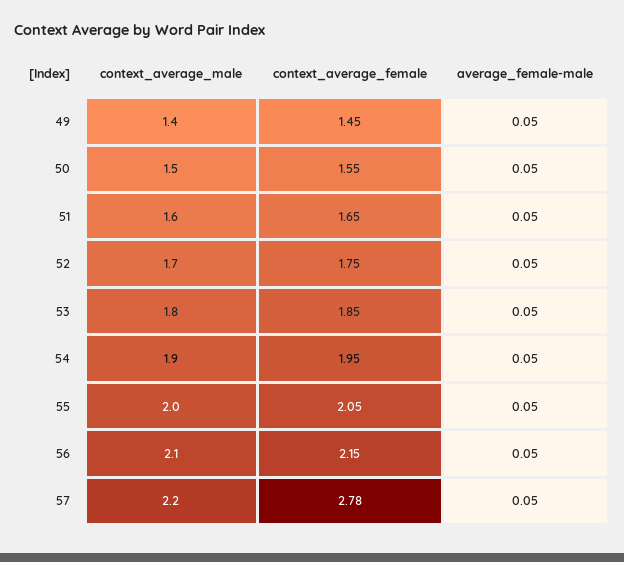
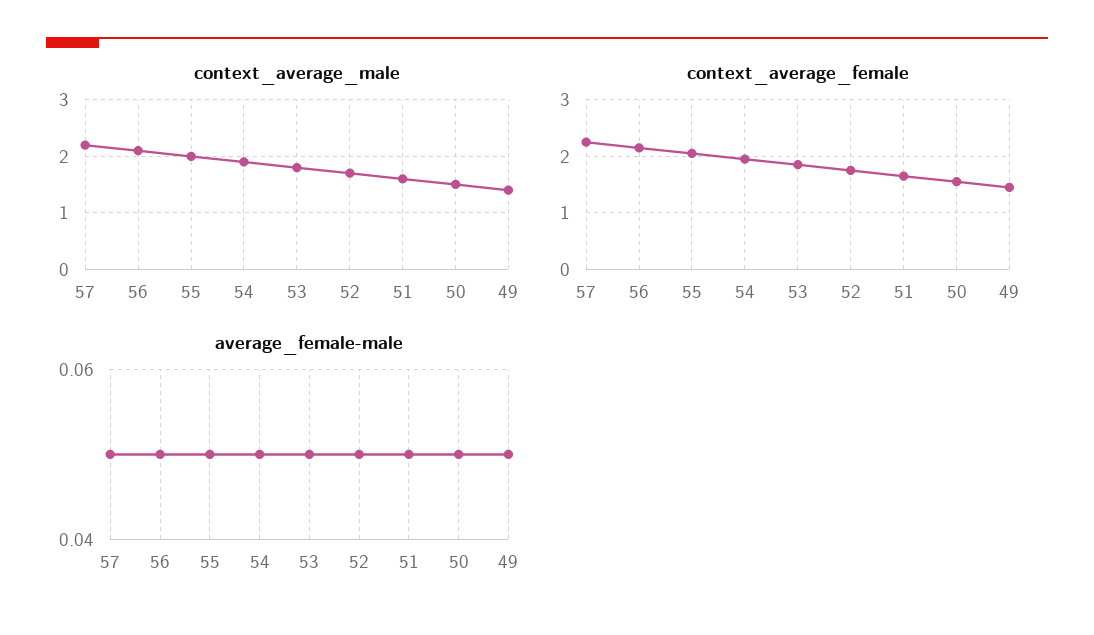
  {
    "context_average_male": {
      "49": 1.4,
      "50": 1.5,
      "51": 1.6,
      "52": 1.7,
      "53": 1.8,
      "54": 1.9,
      "55": 2,
      "56": 2.1,
      "57": 2.2
    },
    "context_average_female": {
      "49": 1.45,
      "50": 1.55,
      "51": 1.65,
      "52": 1.75,
      "53": 1.85,
      "54": 1.95,
      "55": 2.05,
      "56": 2.15,
-     "57": 2.78
+     "57": 2.2
    },
    "average_female-male": {
      "49": 0.05,
      "50": 0.05,
      "51": 0.05,
      "52": 0.05,
      "53": 0.05,
      "54": 0.05,
      "55": 0.05,
      "56": 0.05,
      "57": 0.05
    }
  }

